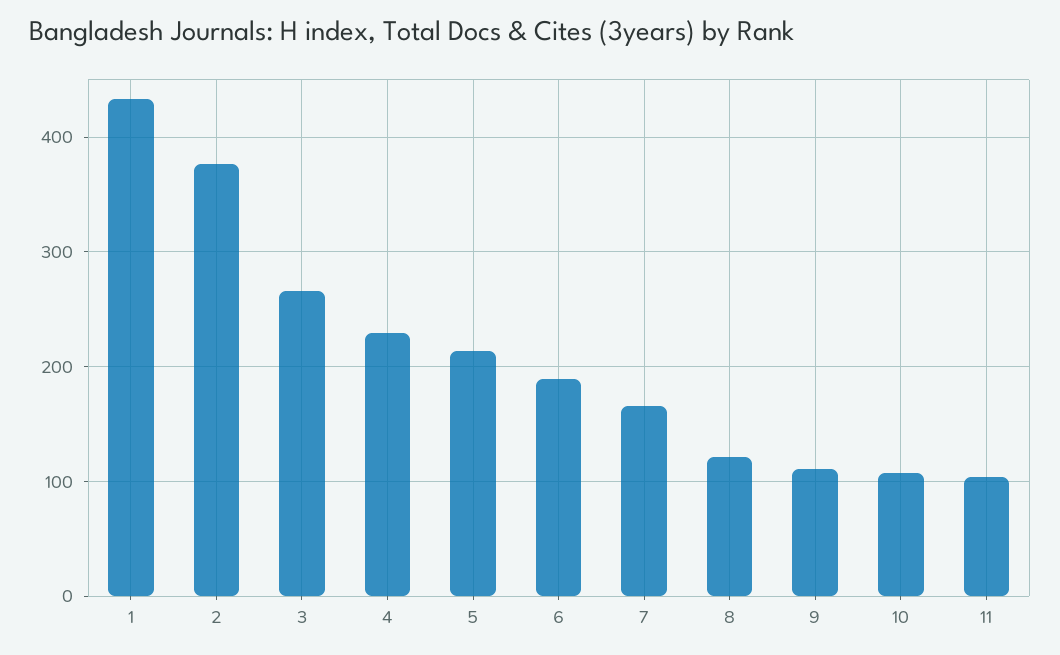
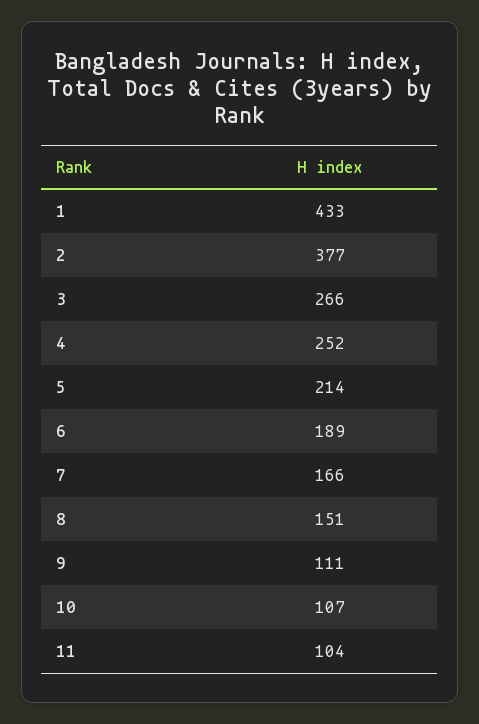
  {
    "1": 433,
    "2": 377,
    "3": 266,
-   "4": 230,
+   "4": 252,
    "5": 214,
    "6": 189,
    "7": 166,
-   "8": 120,
+   "8": 151,
    "9": 111,
    "10": 107,
    "11": 104
  }

